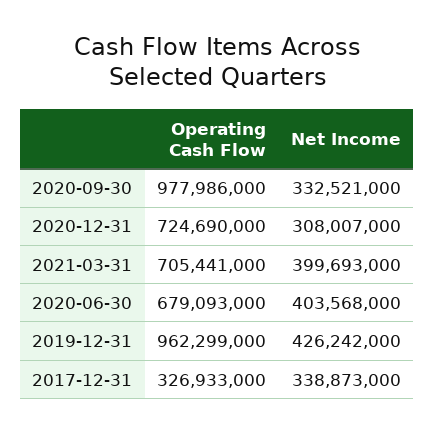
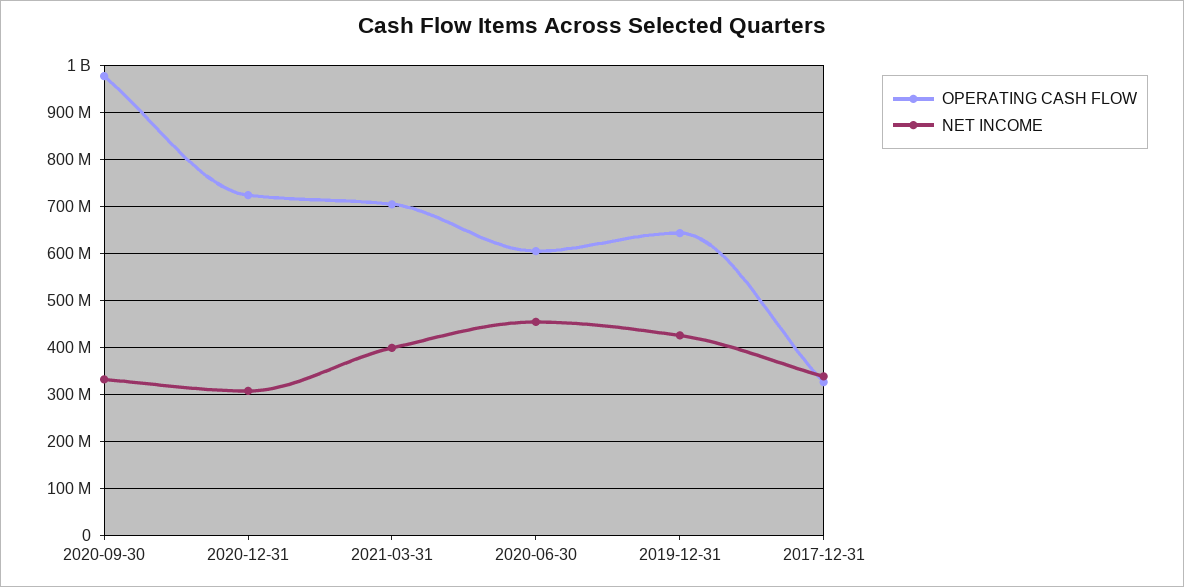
  {
    "Operating Cash Flow": {
      "2020-09-30": 977986000,
      "2020-12-31": 724690000,
      "2021-03-31": 705441000,
-     "2020-06-30": 679093000,
+     "2020-06-30": 600000000,
-     "2019-12-31": 962299000,
+     "2019-12-31": 640000000,
      "2017-12-31": 326933000
    },
    "Net Income": {
      "2020-09-30": 332521000,
      "2020-12-31": 308007000,
      "2021-03-31": 399693000,
-     "2020-06-30": 403568000,
+     "2020-06-30": 460000000,
      "2019-12-31": 426242000,
      "2017-12-31": 338873000
    }
  }

